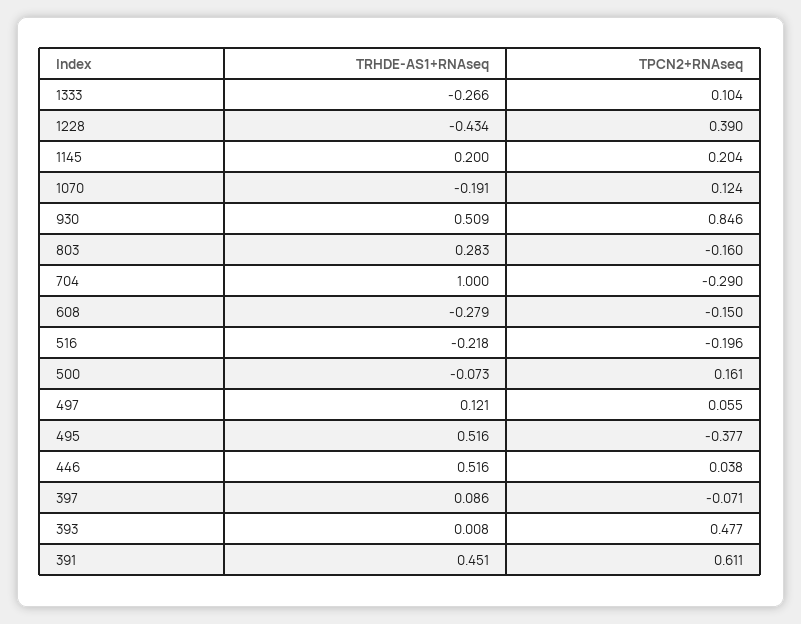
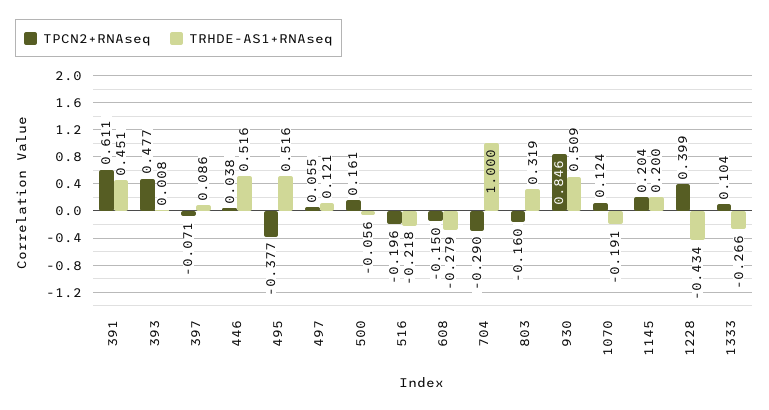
  {
    "TRHDE-AS1+RNAseq": {
      "1333": -0.266,
      "1228": -0.434,
      "1145": 0.2,
      "1070": -0.191,
      "930": 0.509,
-     "803": 0.283,
+     "803": 0.319,
      "704": 1,
      "608": -0.279,
      "516": -0.218,
-     "500": -0.073,
+     "500": -0.056,
      "497": 0.121,
      "495": 0.516,
      "446": 0.516,
      "397": 0.086,
      "393": 0.008,
      "391": 0.451
    },
    "TPCN2+RNAseq": {
      "1333": 0.104,
-     "1228": 0.39,
+     "1228": 0.399,
      "1145": 0.204,
      "1070": 0.124,
      "930": 0.846,
      "803": -0.16,
      "704": -0.29,
      "608": -0.15,
      "516": -0.196,
      "500": 0.161,
      "497": 0.055,
      "495": -0.377,
      "446": 0.038,
      "397": -0.071,
      "393": 0.477,
      "391": 0.611
    }
  }

